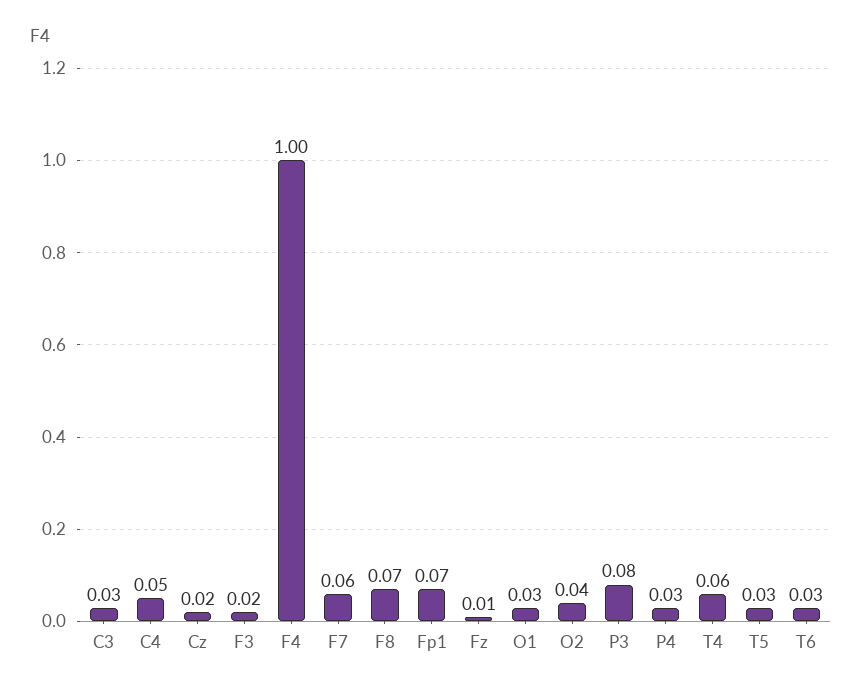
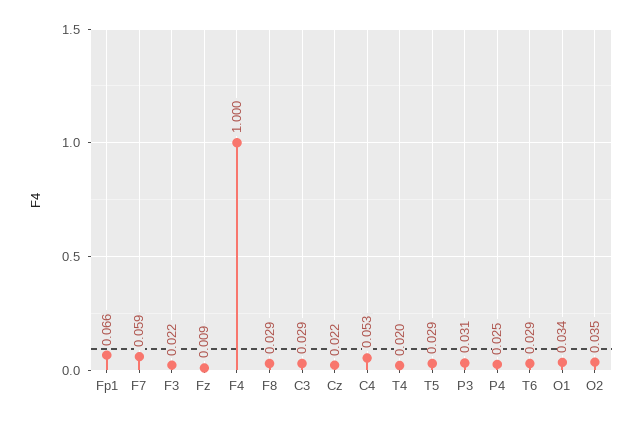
  {
    "C3": 0.029,
    "C4": 0.053,
    "Cz": 0.022,
    "F3": 0.022,
    "F4": 1,
    "F7": 0.059,
-   "F8": 0.07,
+   "F8": 0.029,
    "Fp1": 0.066,
    "Fz": 0.009,
    "O1": 0.034,
    "O2": 0.035,
-   "P3": 0.08,
+   "P3": 0.031,
    "P4": 0.025,
-   "T4": 0.06,
+   "T4": 0.02,
    "T5": 0.029,
    "T6": 0.029
  }

